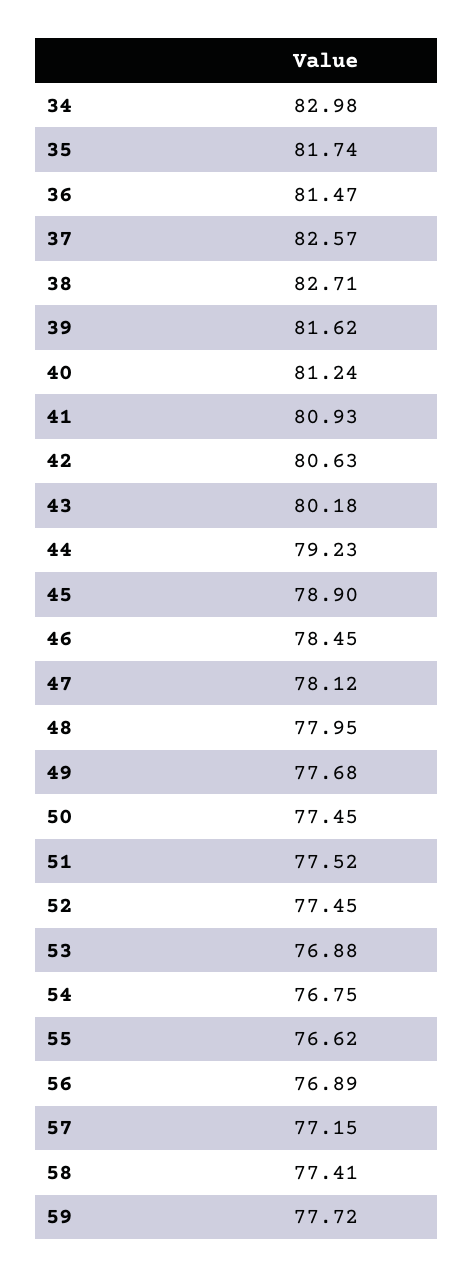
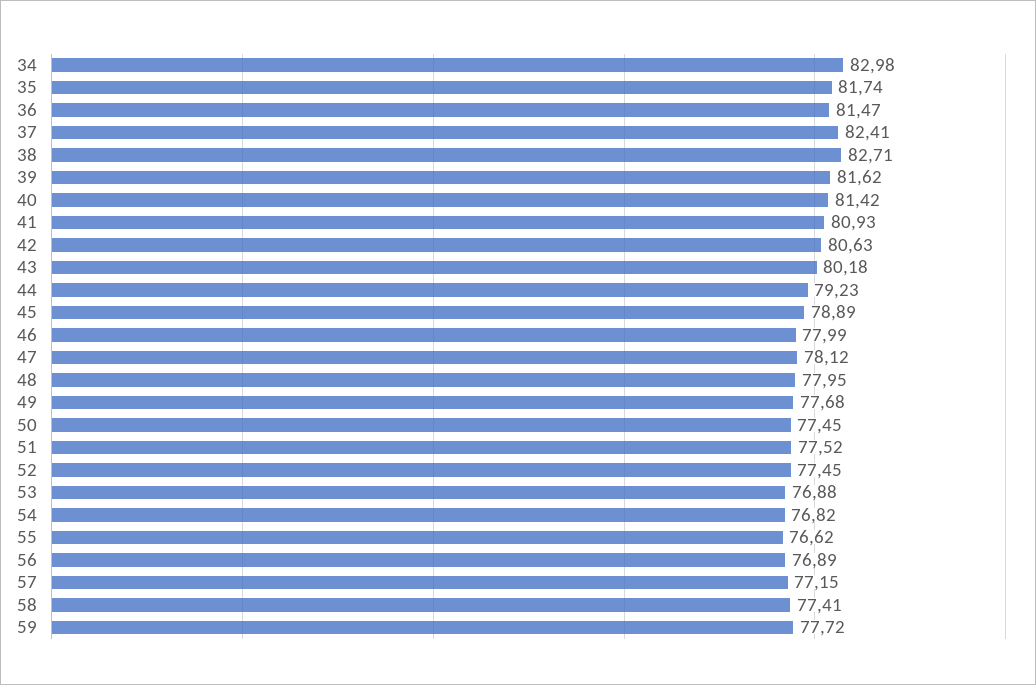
  {
    "34": 82.98,
    "35": 81.74,
    "36": 81.47,
-   "37": 82.57,
+   "37": 82.41,
    "38": 82.71,
    "39": 81.62,
-   "40": 81.24,
+   "40": 81.42,
    "41": 80.93,
    "42": 80.63,
    "43": 80.18,
    "44": 79.23,
-   "45": 78.9,
+   "45": 78.89,
-   "46": 78.45,
+   "46": 77.99,
    "47": 78.12,
    "48": 77.95,
    "49": 77.68,
    "50": 77.45,
    "51": 77.52,
    "52": 77.45,
    "53": 76.88,
-   "54": 76.75,
+   "54": 76.82,
    "55": 76.62,
    "56": 76.89,
    "57": 77.15,
    "58": 77.41,
    "59": 77.72
  }

